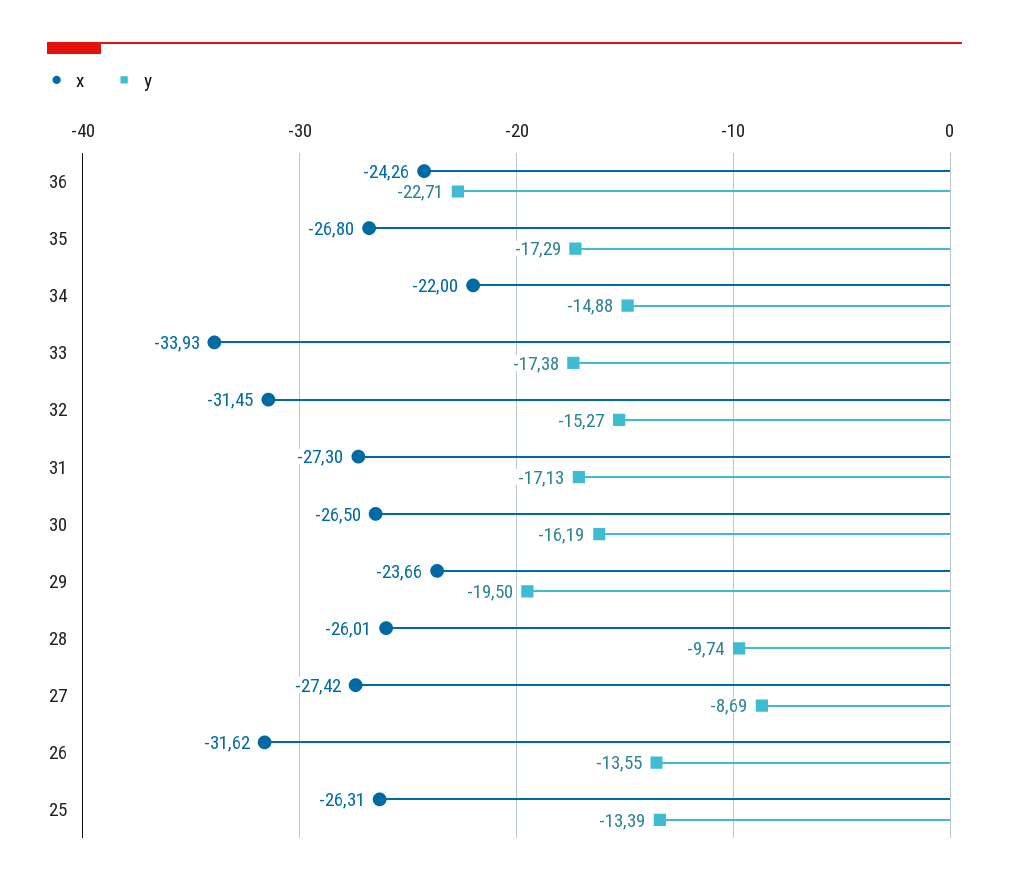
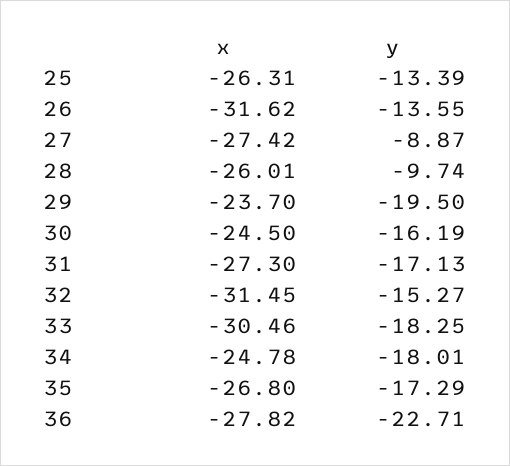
  {
    "x": {
-     "36": -24.26,
+     "36": -27.82,
      "35": -26.8,
-     "34": -22,
+     "34": -24.78,
-     "33": -33.93,
+     "33": -30.46,
      "32": -31.45,
      "31": -27.3,
-     "30": -26.5,
+     "30": -24.5,
-     "29": -23.66,
+     "29": -23.7,
      "28": -26.01,
      "27": -27.42,
      "26": -31.62,
      "25": -26.31
    },
    "y": {
      "36": -22.71,
      "35": -17.29,
-     "34": -14.88,
+     "34": -18.01,
-     "33": -17.38,
+     "33": -18.25,
      "32": -15.27,
      "31": -17.13,
      "30": -16.19,
      "29": -19.5,
      "28": -9.74,
-     "27": -8.69,
+     "27": -8.87,
      "26": -13.55,
      "25": -13.39
    }
  }

